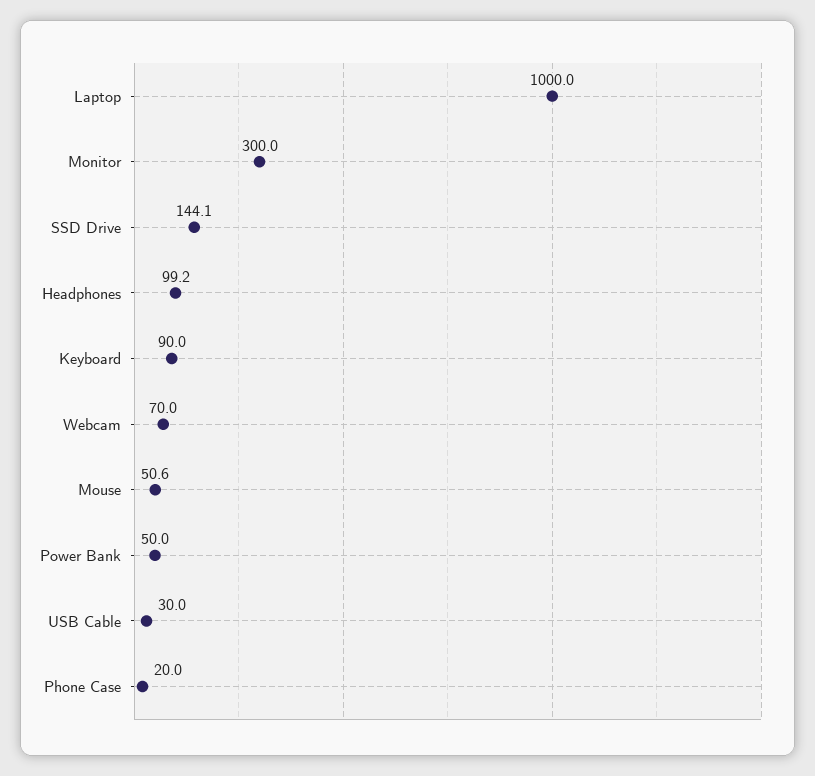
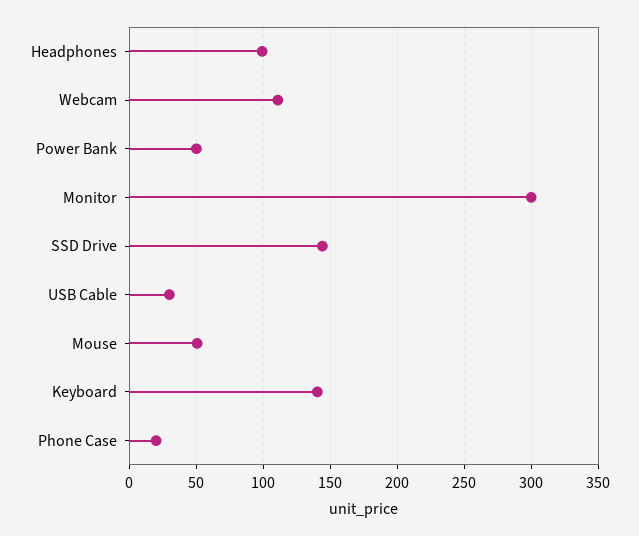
  {
-   "Laptop": 1000,
    "Monitor": 300,
    "SSD Drive": 144.1,
    "Headphones": 99.2,
-   "Keyboard": 90,
+   "Keyboard": 140,
-   "Webcam": 70,
+   "Webcam": 110,
    "Mouse": 50.6,
    "Power Bank": 50,
    "USB Cable": 30,
    "Phone Case": 20
  }

